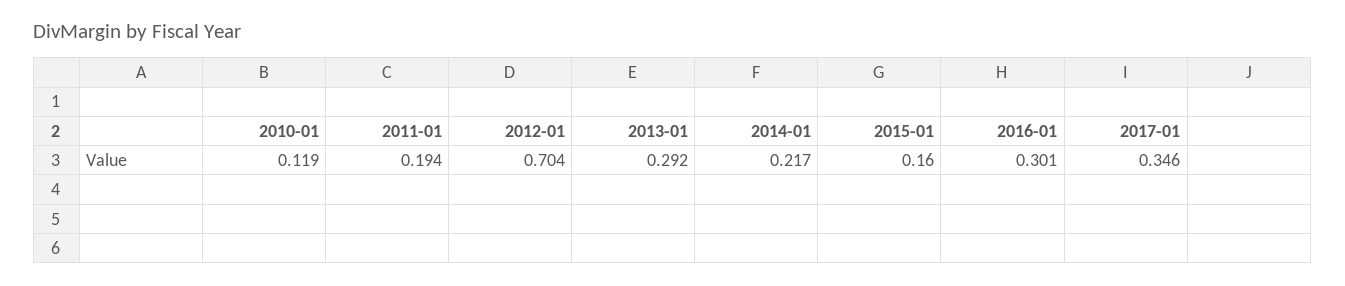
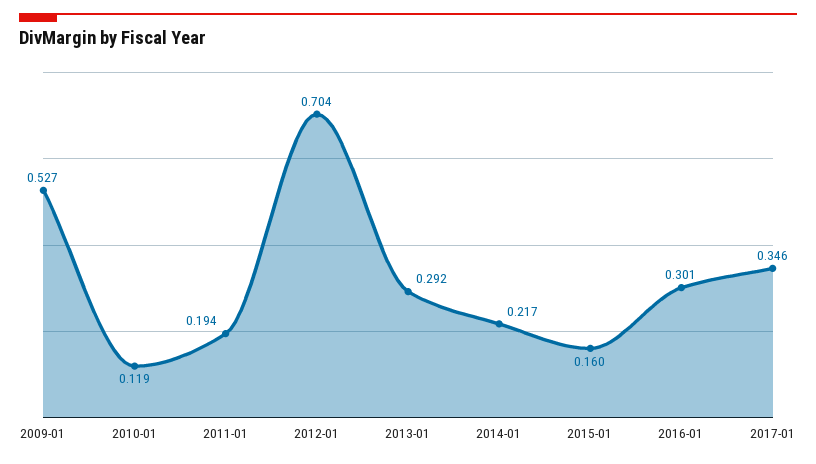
  {
    "2010-01": 0.119,
    "2011-01": 0.194,
    "2012-01": 0.704,
    "2013-01": 0.292,
    "2014-01": 0.217,
    "2015-01": 0.16,
    "2016-01": 0.301,
-   "2017-01": 0.346
+   "2017-01": 0.346,
+   "2009-01": 0.527
  }

